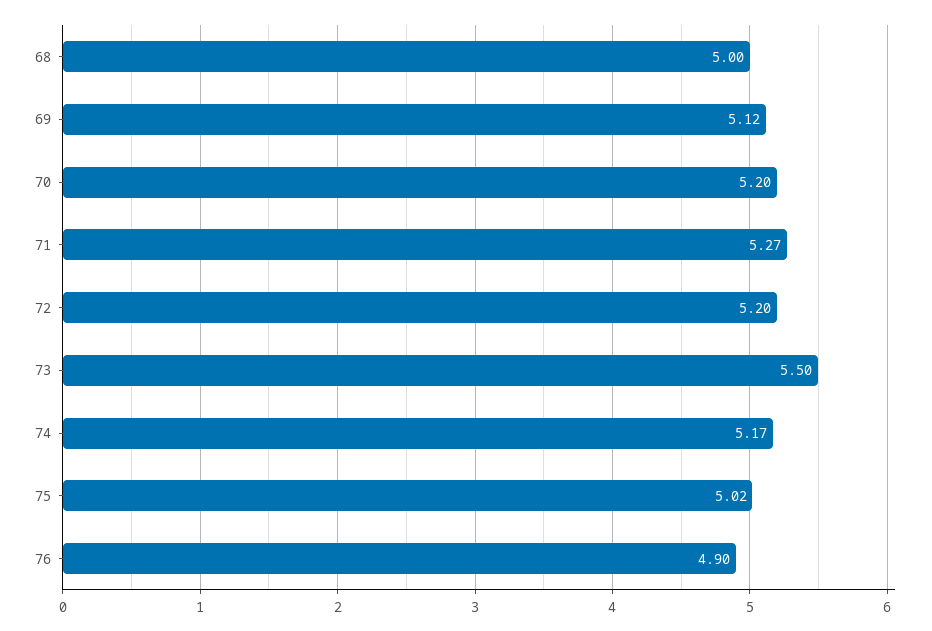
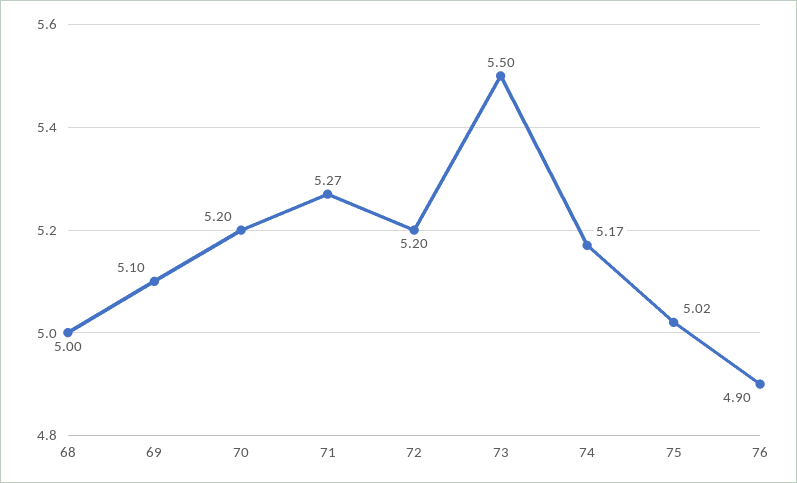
  {
    "68": 5,
-   "69": 5.12,
+   "69": 5.1,
    "70": 5.2,
    "71": 5.27,
    "72": 5.2,
    "73": 5.5,
    "74": 5.17,
    "75": 5.02,
    "76": 4.9
  }

